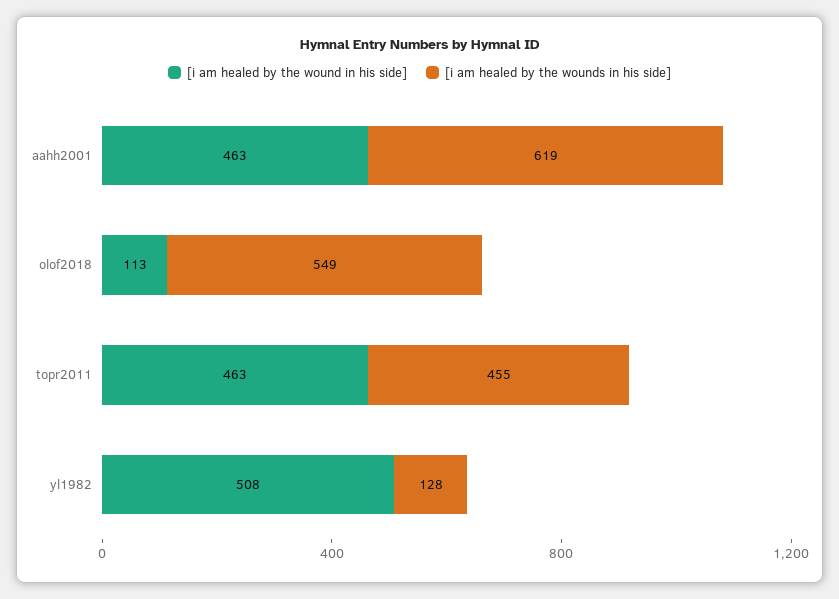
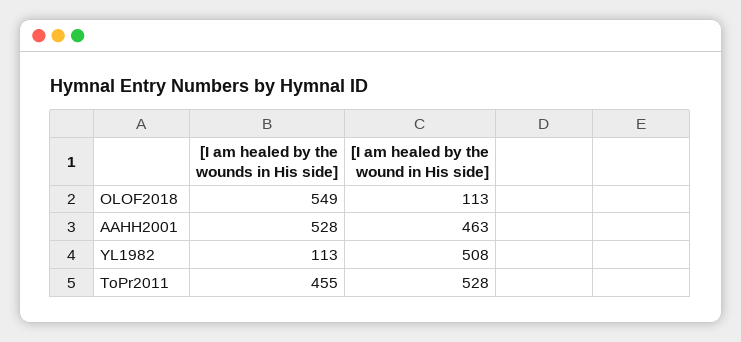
  {
    "[i am healed by the wound in his side]": {
      "aahh2001": 463,
      "olof2018": 113,
-     "topr2011": 463,
+     "topr2011": 528,
      "yl1982": 508
    },
    "[i am healed by the wounds in his side]": {
-     "aahh2001": 619,
+     "aahh2001": 528,
      "olof2018": 549,
      "topr2011": 455,
-     "yl1982": 128
+     "yl1982": 113
    }
  }

